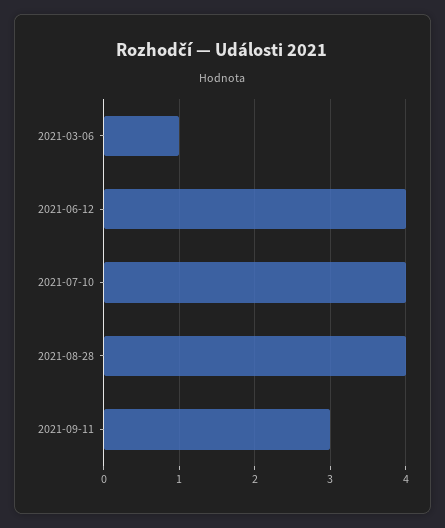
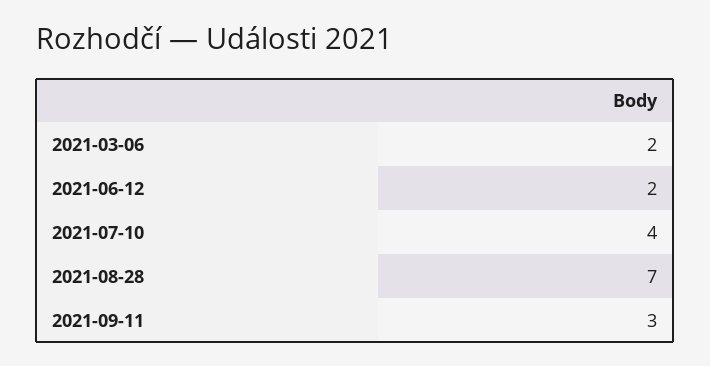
  {
-   "2021-03-06": 1,
+   "2021-03-06": 2,
-   "2021-06-12": 4,
+   "2021-06-12": 2,
    "2021-07-10": 4,
-   "2021-08-28": 4,
+   "2021-08-28": 7,
    "2021-09-11": 3
  }

